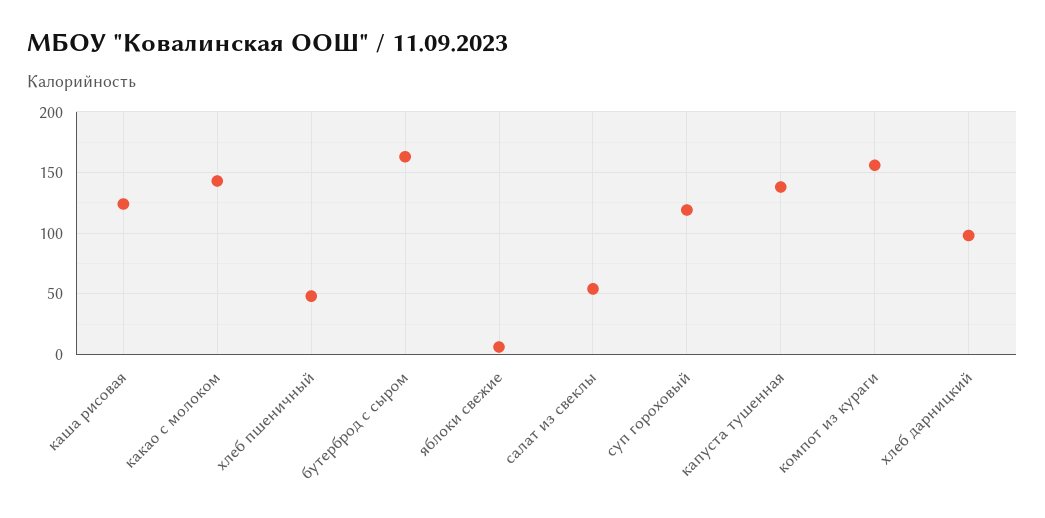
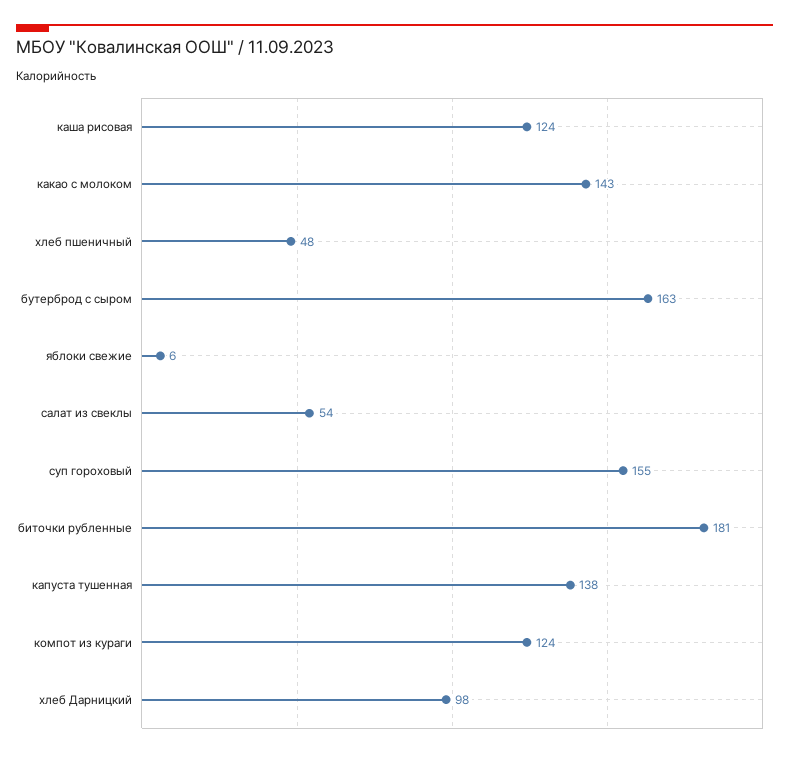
  {
    "каша рисовая": 124,
    "какао с молоком": 143,
    "хлеб пшеничный": 48,
    "бутерброд с сыром": 163,
    "яблоки свежие": 6,
    "салат из свеклы": 54,
-   "суп гороховый": 120,
+   "суп гороховый": 155,
    "капуста тушенная": 138,
-   "компот из кураги": 155,
+   "компот из кураги": 124,
-   "хлеб дарницкий": 98
+   "хлеб дарницкий": 98,
+   "биточки рубленные": 181
  }

